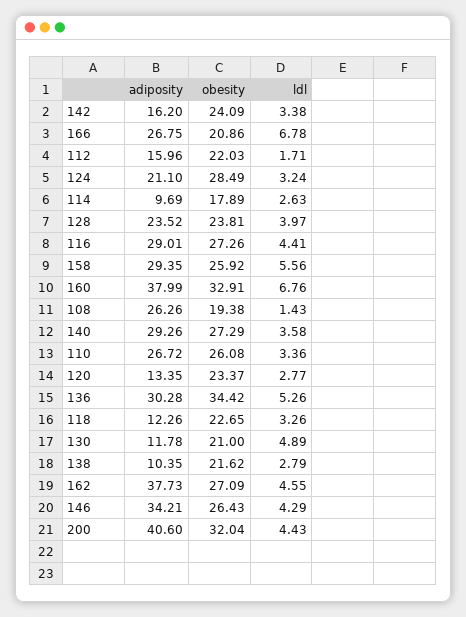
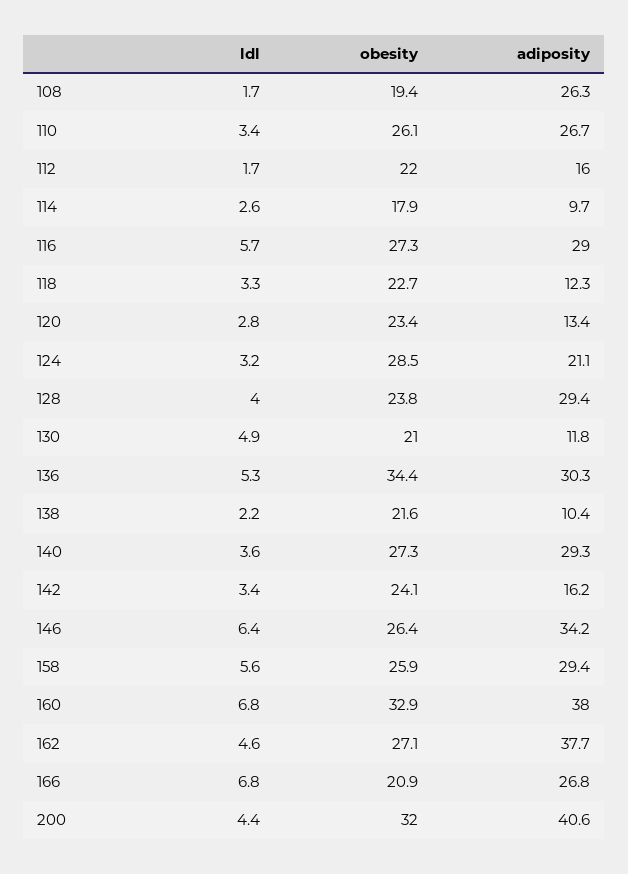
  {
    "adiposity": {
      "142": 16.2,
      "166": 26.75,
      "112": 15.96,
      "124": 21.1,
      "114": 9.69,
-     "128": 23.52,
+     "128": 29.4,
      "116": 29.01,
      "158": 29.35,
      "160": 37.99,
      "108": 26.26,
      "140": 29.26,
      "110": 26.72,
      "120": 13.35,
      "136": 30.28,
      "118": 12.26,
      "130": 11.78,
      "138": 10.35,
      "162": 37.73,
      "146": 34.21,
      "200": 40.6
    },
    "obesity": {
      "142": 24.09,
      "166": 20.86,
      "112": 22.03,
      "124": 28.49,
      "114": 17.89,
      "128": 23.81,
      "116": 27.26,
      "158": 25.92,
      "160": 32.91,
      "108": 19.38,
      "140": 27.29,
      "110": 26.08,
      "120": 23.37,
      "136": 34.42,
      "118": 22.65,
      "130": 21,
      "138": 21.62,
      "162": 27.09,
      "146": 26.43,
      "200": 32.04
    },
    "ldl": {
      "142": 3.38,
      "166": 6.78,
      "112": 1.71,
      "124": 3.24,
      "114": 2.63,
      "128": 3.97,
-     "116": 4.41,
+     "116": 5.7,
      "158": 5.56,
      "160": 6.76,
-     "108": 1.43,
+     "108": 1.7,
      "140": 3.58,
      "110": 3.36,
      "120": 2.77,
      "136": 5.26,
      "118": 3.26,
      "130": 4.89,
-     "138": 2.79,
+     "138": 2.2,
      "162": 4.55,
-     "146": 4.29,
+     "146": 6.4,
      "200": 4.43
    }
  }

